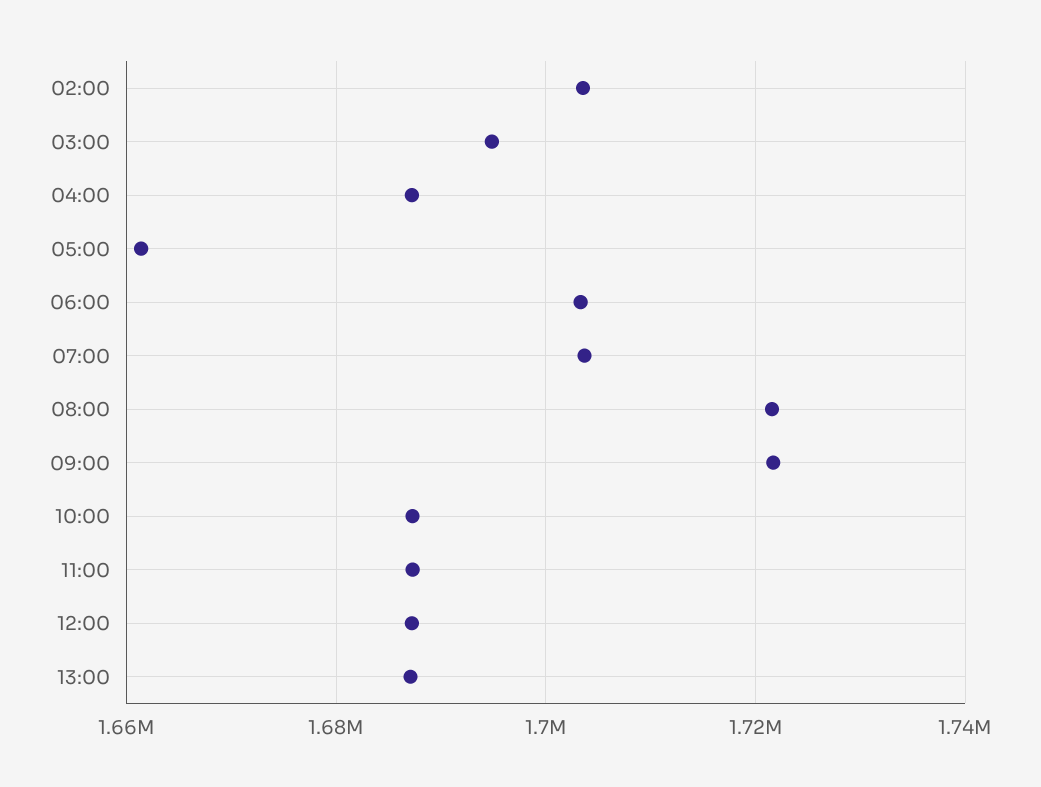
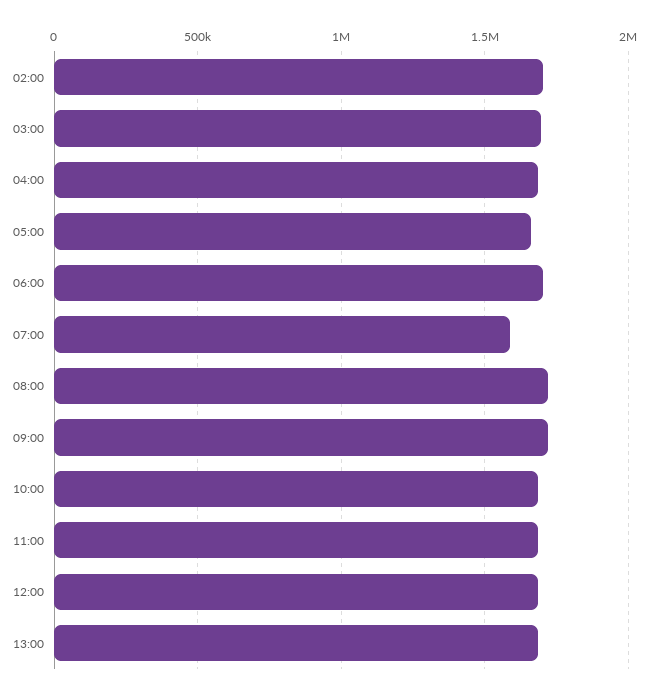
  {
    "02:00": 1704000,
    "03:00": 1694000,
    "04:00": 1688000,
    "05:00": 1662000,
    "06:00": 1704000,
-   "07:00": 1704000,
+   "07:00": 1600000,
    "08:00": 1722000,
    "09:00": 1722000,
    "10:00": 1688000,
    "11:00": 1688000,
    "12:00": 1688000,
    "13:00": 1688000
  }

